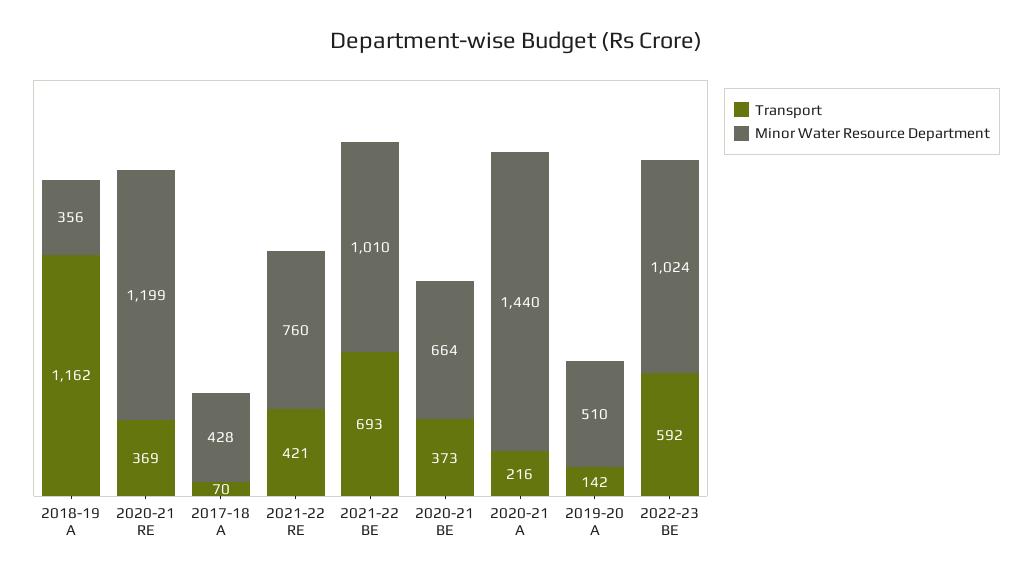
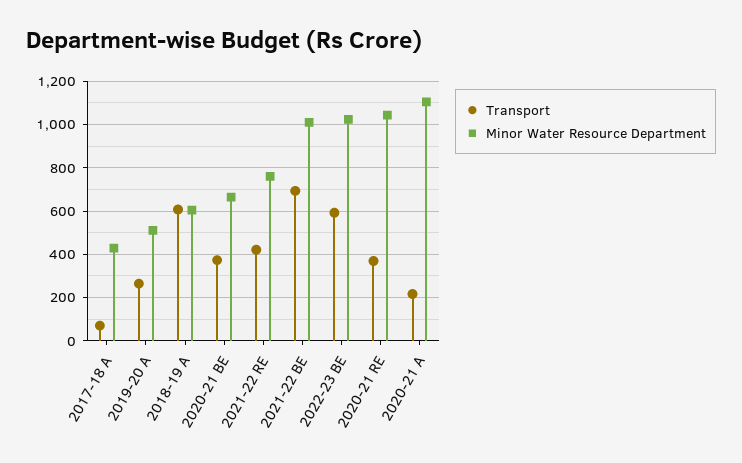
  {
    "Transport": {
-     "2018-19 A": 1162,
+     "2018-19 A": 600,
      "2020-21 RE": 369,
      "2017-18 A": 70,
      "2021-22 RE": 421,
      "2021-22 BE": 693,
      "2020-21 BE": 373,
      "2020-21 A": 216,
-     "2019-20 A": 142,
+     "2019-20 A": 250,
      "2022-23 BE": 592
    },
    "Minor Water Resource Department": {
-     "2018-19 A": 356,
+     "2018-19 A": 600,
-     "2020-21 RE": 1199,
+     "2020-21 RE": 1050,
      "2017-18 A": 428,
      "2021-22 RE": 760,
      "2021-22 BE": 1010,
      "2020-21 BE": 664,
-     "2020-21 A": 1440,
+     "2020-21 A": 1100,
      "2019-20 A": 510,
      "2022-23 BE": 1024
    }
  }

